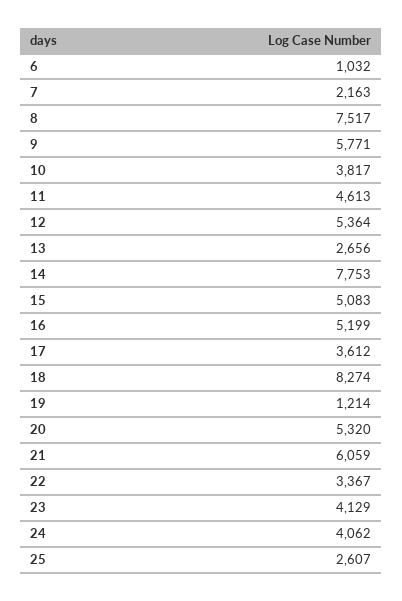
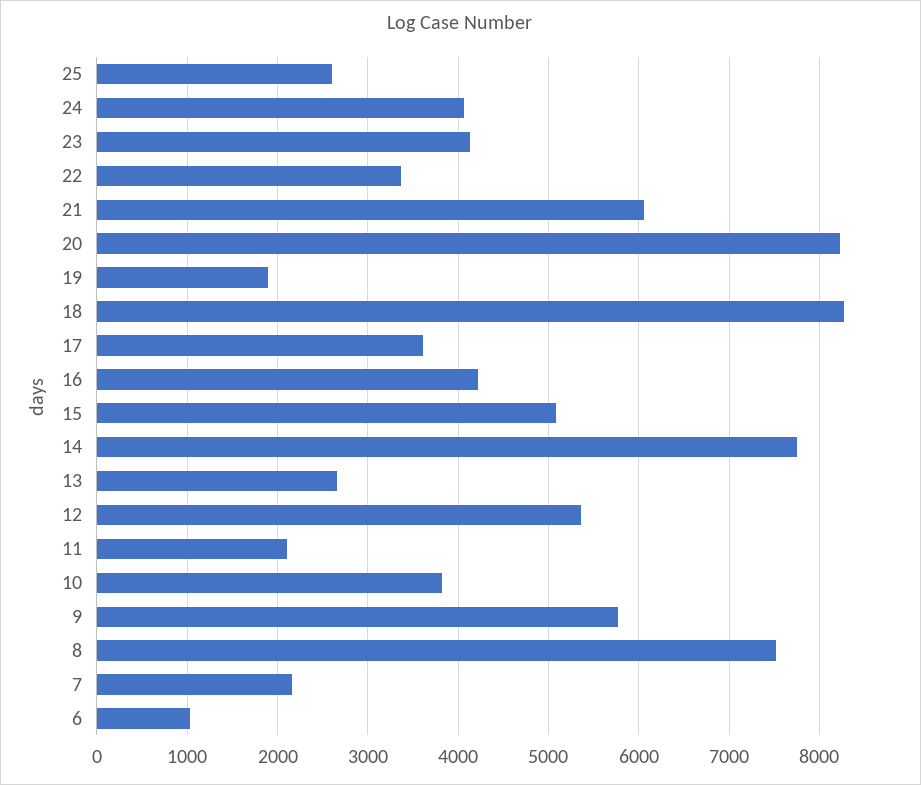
  {
    "6": 1032,
    "7": 2163,
    "8": 7517,
    "9": 5771,
    "10": 3817,
-   "11": 4613,
+   "11": 2100,
    "12": 5364,
    "13": 2656,
    "14": 7753,
    "15": 5083,
-   "16": 5199,
+   "16": 4200,
    "17": 3612,
    "18": 8274,
-   "19": 1214,
+   "19": 1900,
-   "20": 5320,
+   "20": 8200,
    "21": 6059,
    "22": 3367,
    "23": 4129,
    "24": 4062,
    "25": 2607
  }

